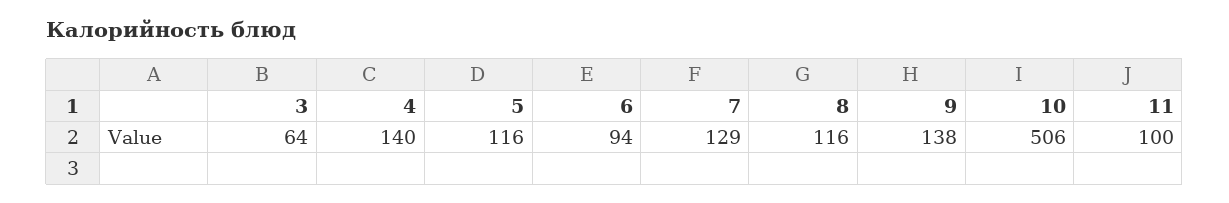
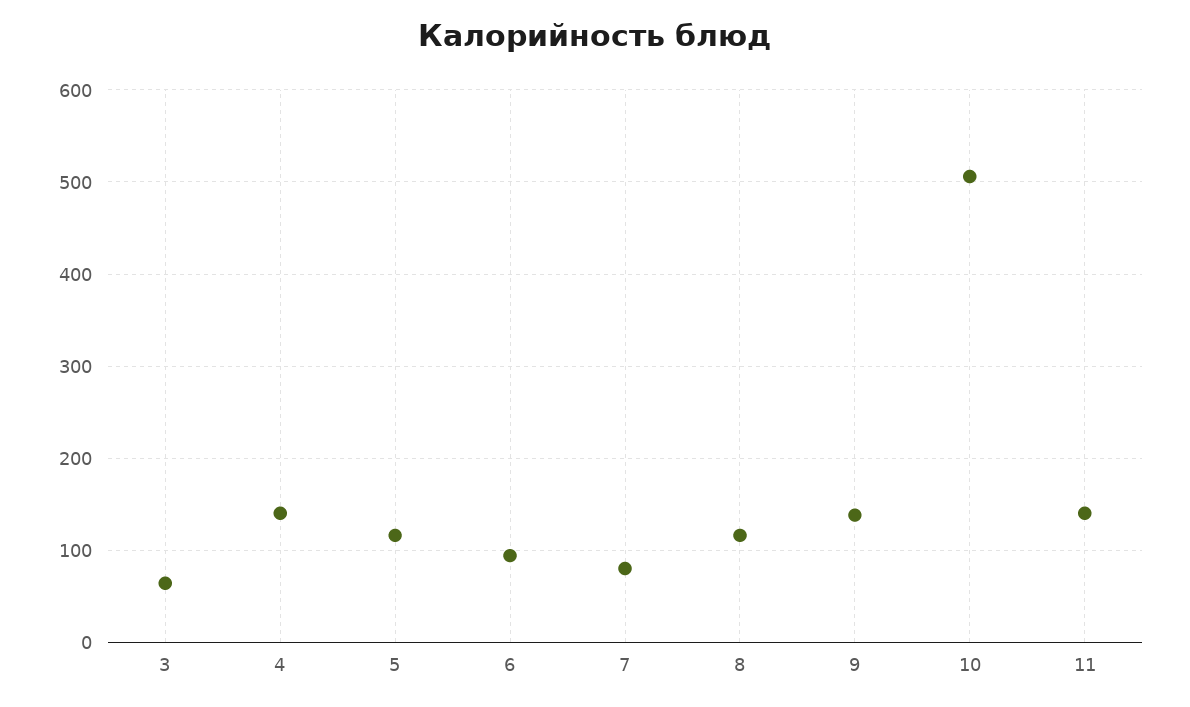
  {
    "3": 64,
    "4": 140,
    "5": 116,
    "6": 94,
-   "7": 129,
+   "7": 80,
    "8": 116,
    "9": 138,
    "10": 506,
-   "11": 100
+   "11": 140
  }

